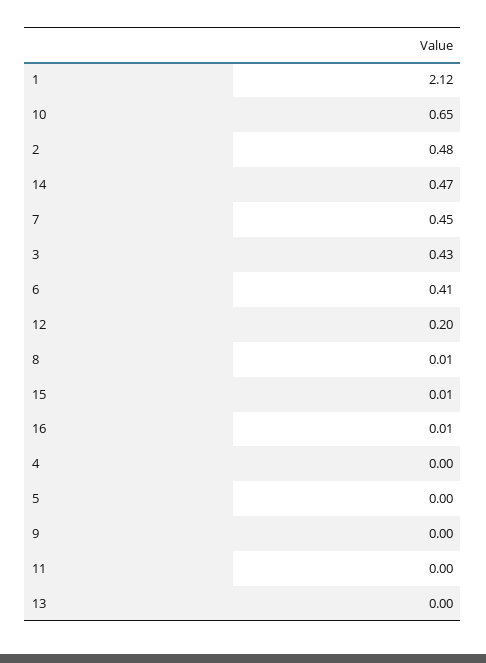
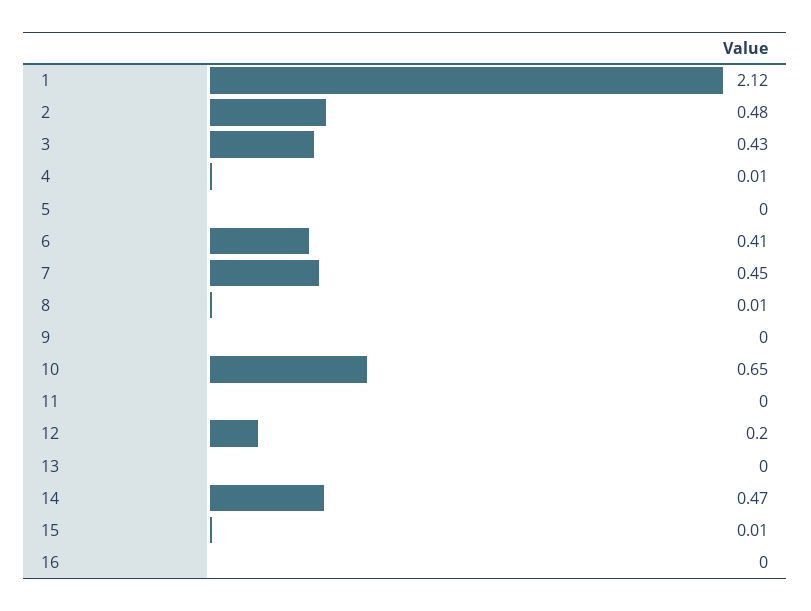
  {
    "1": 2.12,
    "10": 0.65,
    "2": 0.48,
    "14": 0.47,
    "7": 0.45,
    "3": 0.43,
    "6": 0.41,
    "12": 0.2,
    "8": 0.01,
    "15": 0.01,
-   "16": 0.01,
+   "16": 0,
-   "4": 0,
+   "4": 0.01,
    "5": 0,
    "9": 0,
    "11": 0,
    "13": 0
  }

